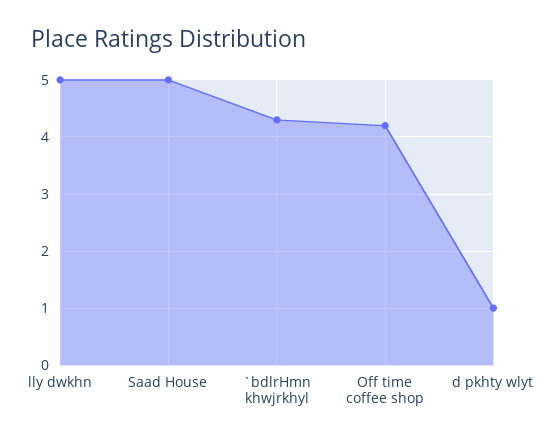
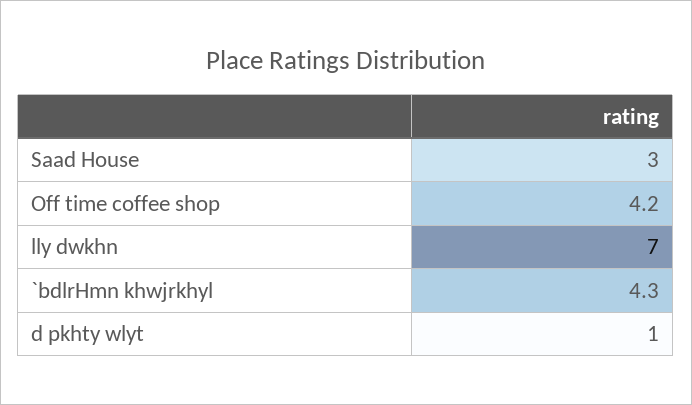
  {
-   "lly dwkhn": 5,
+   "lly dwkhn": 7,
-   "Saad House": 5,
+   "Saad House": 3,
    "`bdlrHmn khwjrkhyl": 4.3,
    "Off time coffee shop": 4.2,
    "d pkhty wlyt": 1
  }

